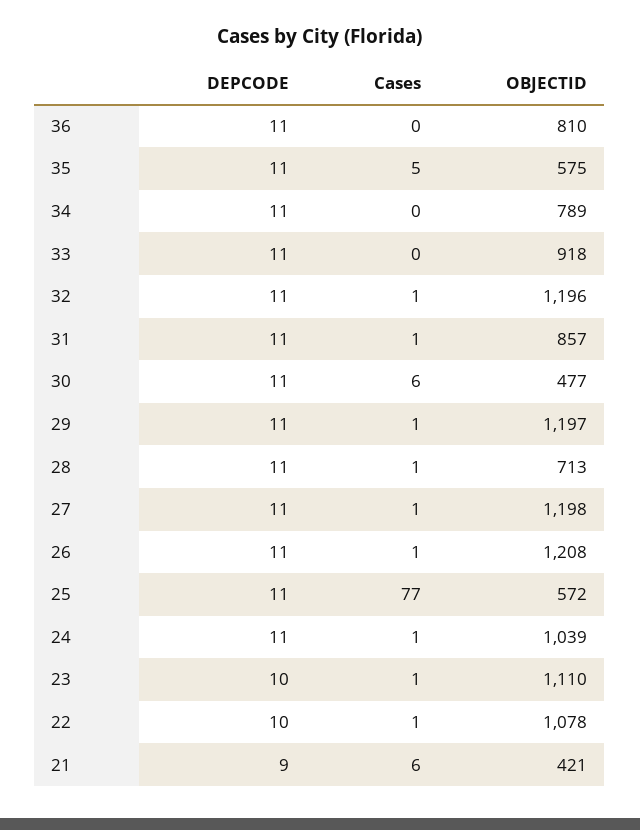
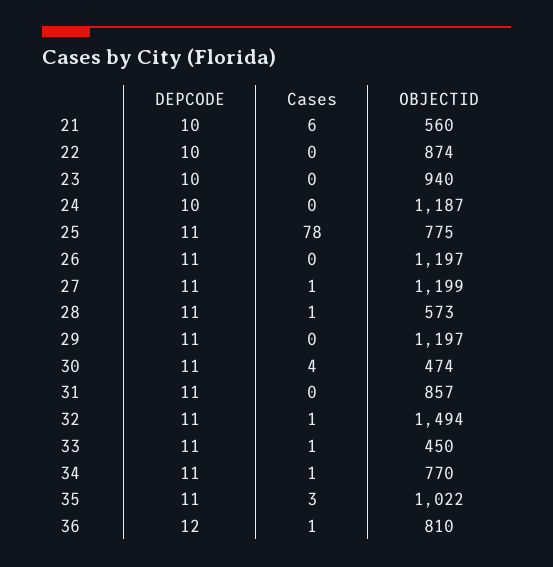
  {
    "DEPCODE": {
-     "36": 11,
+     "36": 12,
      "35": 11,
      "34": 11,
      "33": 11,
      "32": 11,
      "31": 11,
      "30": 11,
      "29": 11,
      "28": 11,
      "27": 11,
      "26": 11,
      "25": 11,
-     "24": 11,
+     "24": 10,
      "23": 10,
      "22": 10,
-     "21": 9
+     "21": 10
    },
    "Cases": {
-     "36": 0,
+     "36": 1,
-     "35": 5,
+     "35": 3,
-     "34": 0,
+     "34": 1,
-     "33": 0,
+     "33": 1,
      "32": 1,
-     "31": 1,
+     "31": 0,
-     "30": 6,
+     "30": 4,
-     "29": 1,
+     "29": 0,
      "28": 1,
      "27": 1,
-     "26": 1,
+     "26": 0,
-     "25": 77,
+     "25": 78,
-     "24": 1,
+     "24": 0,
-     "23": 1,
+     "23": 0,
-     "22": 1,
+     "22": 0,
      "21": 6
    },
    "OBJECTID": {
      "36": 810,
-     "35": 575,
+     "35": 1022,
-     "34": 789,
+     "34": 770,
-     "33": 918,
+     "33": 450,
-     "32": 1196,
+     "32": 1494,
      "31": 857,
-     "30": 477,
+     "30": 474,
      "29": 1197,
-     "28": 713,
+     "28": 573,
-     "27": 1198,
+     "27": 1199,
-     "26": 1208,
+     "26": 1197,
-     "25": 572,
+     "25": 775,
-     "24": 1039,
+     "24": 1187,
-     "23": 1110,
+     "23": 940,
-     "22": 1078,
+     "22": 874,
-     "21": 421
+     "21": 560
    }
  }

